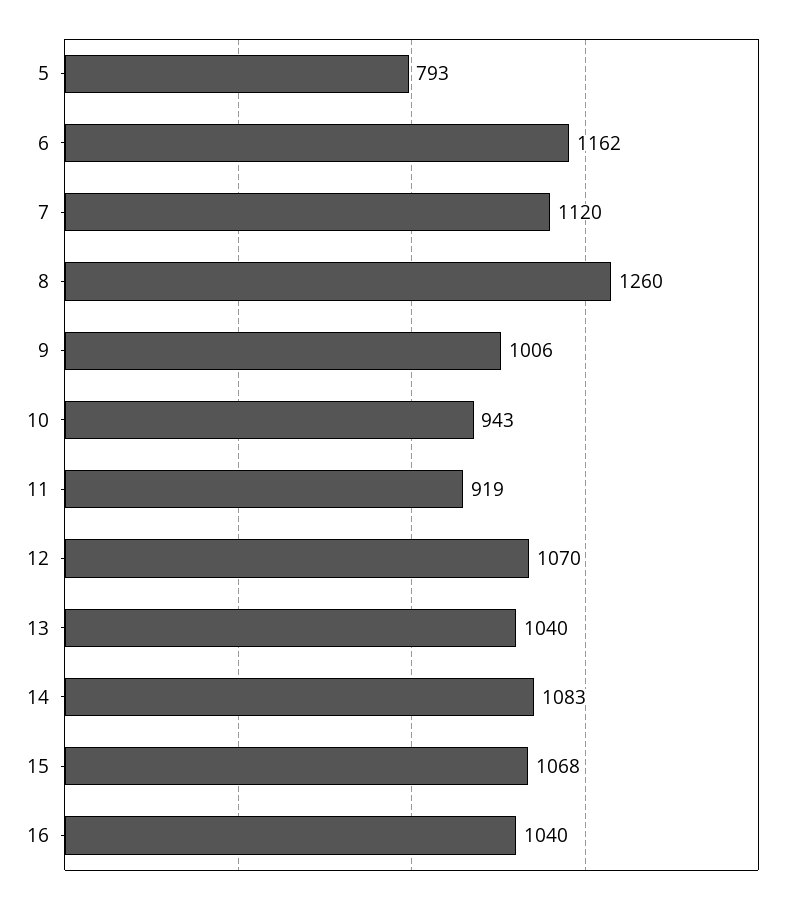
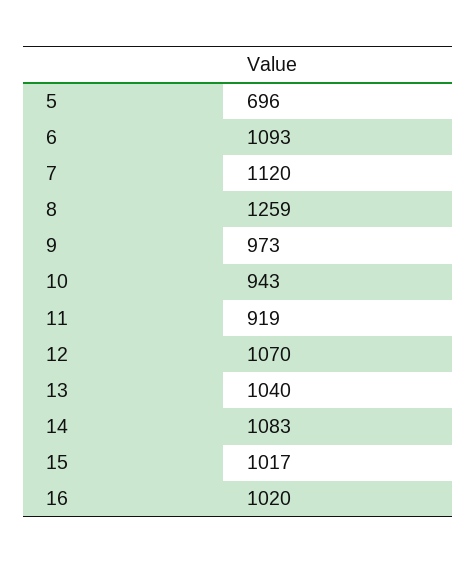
  {
-   "5": 793,
+   "5": 696,
-   "6": 1162,
+   "6": 1093,
    "7": 1120,
-   "8": 1260,
+   "8": 1259,
-   "9": 1006,
+   "9": 973,
    "10": 943,
    "11": 919,
    "12": 1070,
    "13": 1040,
    "14": 1083,
-   "15": 1068,
+   "15": 1017,
-   "16": 1040
+   "16": 1020
  }

